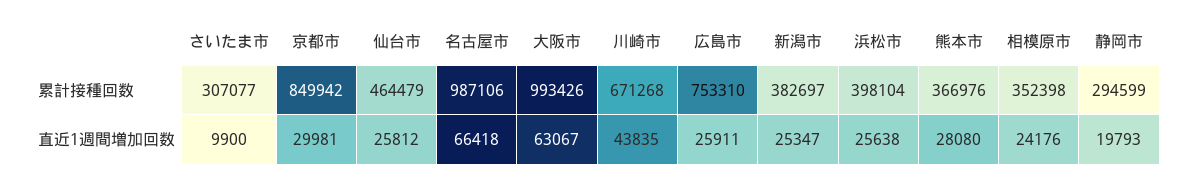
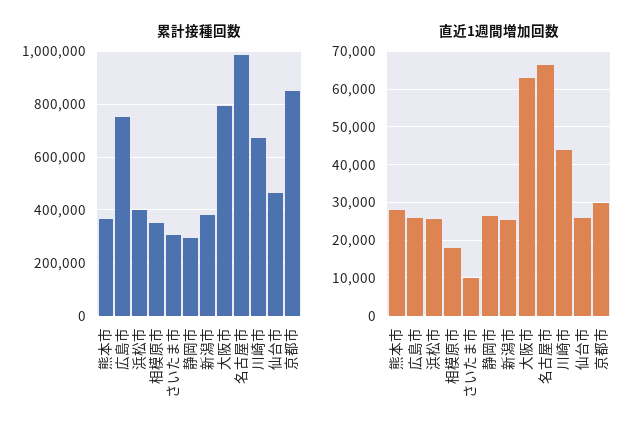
  {
    "累計接種回数": {
      "さいたま市": 307077,
      "京都市": 849942,
      "仙台市": 464479,
      "名古屋市": 987106,
-     "大阪市": 993426,
+     "大阪市": 800000,
      "川崎市": 671268,
      "広島市": 753310,
      "新潟市": 382697,
      "浜松市": 398104,
      "熊本市": 366976,
      "相模原市": 352398,
      "静岡市": 294599
    },
    "直近1週間増加回数": {
      "さいたま市": 9900,
      "京都市": 29981,
      "仙台市": 25812,
      "名古屋市": 66418,
      "大阪市": 63067,
      "川崎市": 43835,
      "広島市": 25911,
      "新潟市": 25347,
      "浜松市": 25638,
      "熊本市": 28080,
-     "相模原市": 24176,
+     "相模原市": 18000,
-     "静岡市": 19793
+     "静岡市": 26000
    }
  }

